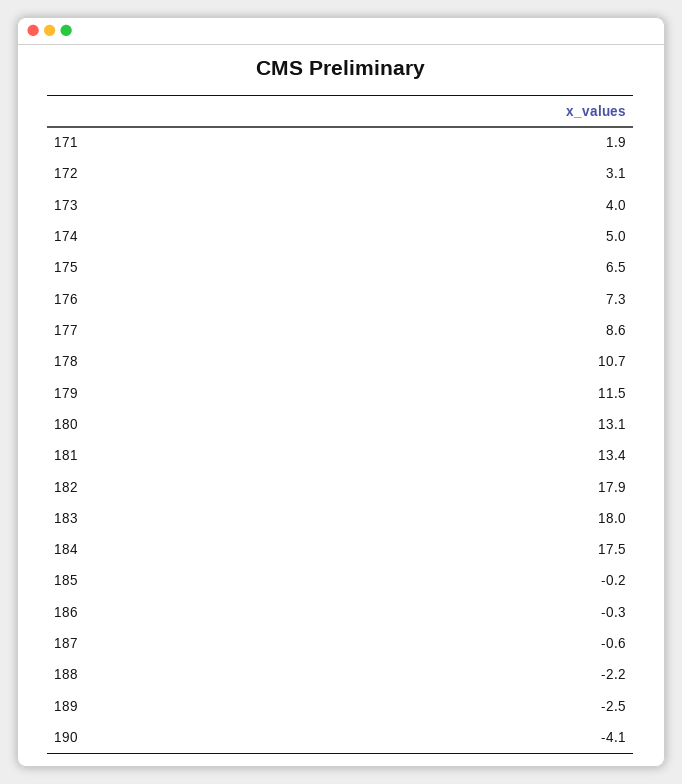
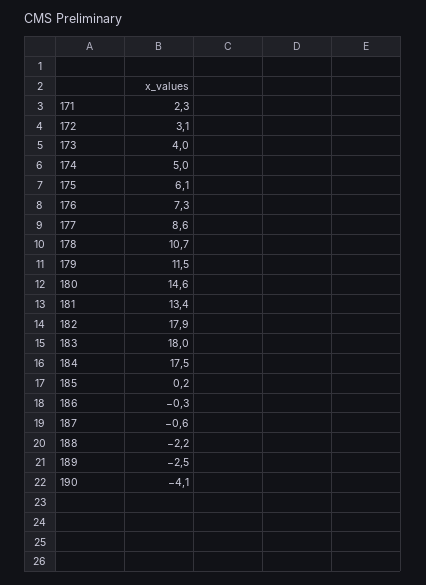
  {
-   "171": 1.9,
+   "171": 2.3,
    "172": 3.1,
    "173": 4,
    "174": 5,
-   "175": 6.5,
+   "175": 6.1,
    "176": 7.3,
    "177": 8.6,
    "178": 10.7,
    "179": 11.5,
-   "180": 13.1,
+   "180": 14.6,
    "181": 13.4,
    "182": 17.9,
    "183": 18,
    "184": 17.5,
-   "185": -0.2,
+   "185": 0.2,
    "186": -0.3,
    "187": -0.6,
    "188": -2.2,
    "189": -2.5,
    "190": -4.1
  }

